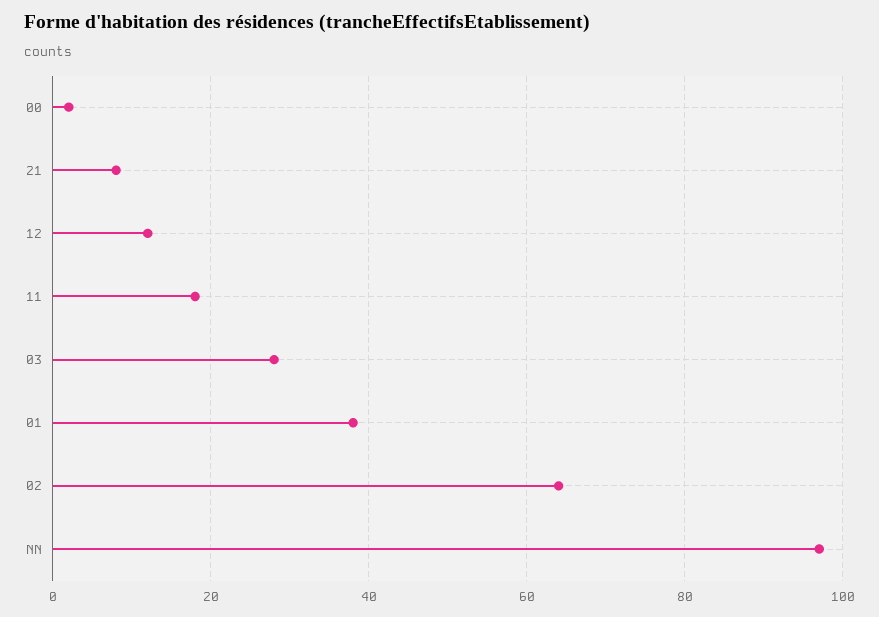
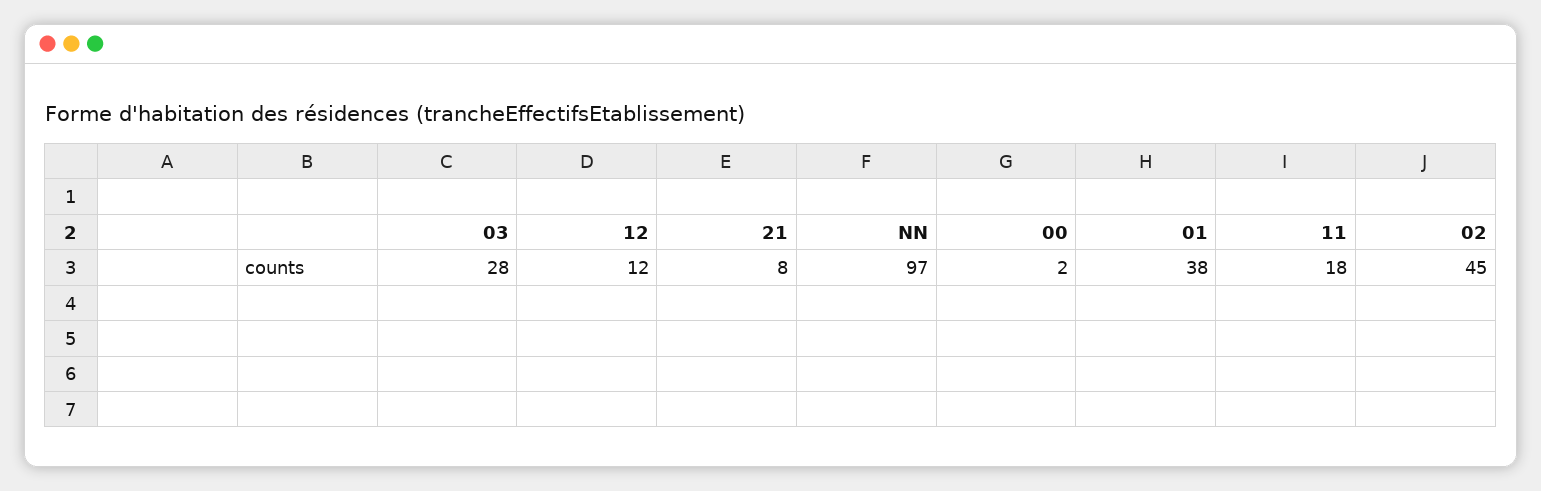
  {
    "00": 2,
    "21": 8,
    "12": 12,
    "11": 18,
    "03": 28,
    "01": 38,
-   "02": 65,
+   "02": 45,
    "NN": 97
  }

